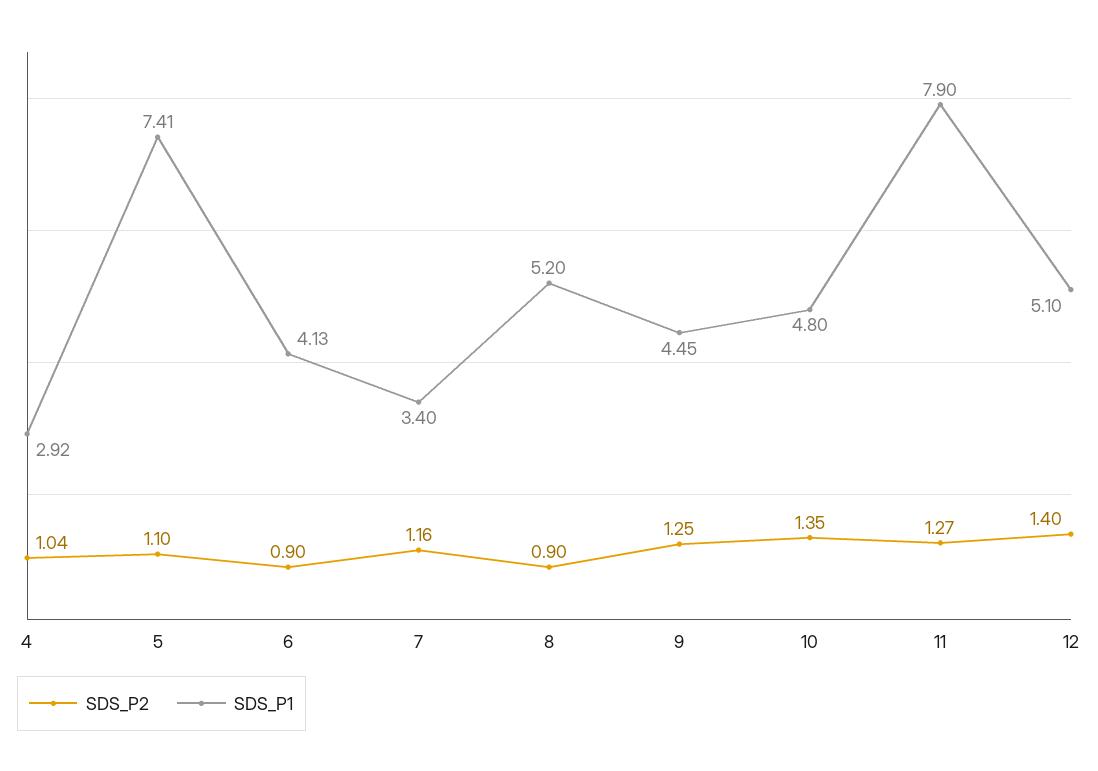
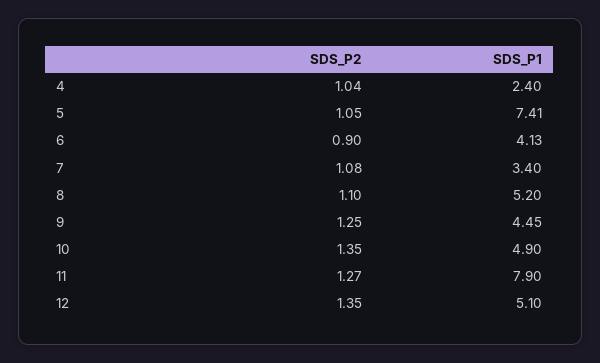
  {
    "SDS_P2": {
      "4": 1.04,
-     "5": 1.1,
+     "5": 1.05,
      "6": 0.9,
-     "7": 1.16,
+     "7": 1.08,
-     "8": 0.9,
+     "8": 1.1,
      "9": 1.25,
      "10": 1.35,
      "11": 1.27,
-     "12": 1.4
+     "12": 1.35
    },
    "SDS_P1": {
-     "4": 2.92,
+     "4": 2.4,
      "5": 7.41,
      "6": 4.13,
      "7": 3.4,
      "8": 5.2,
      "9": 4.45,
-     "10": 4.8,
+     "10": 4.9,
      "11": 7.9,
      "12": 5.1
    }
  }

